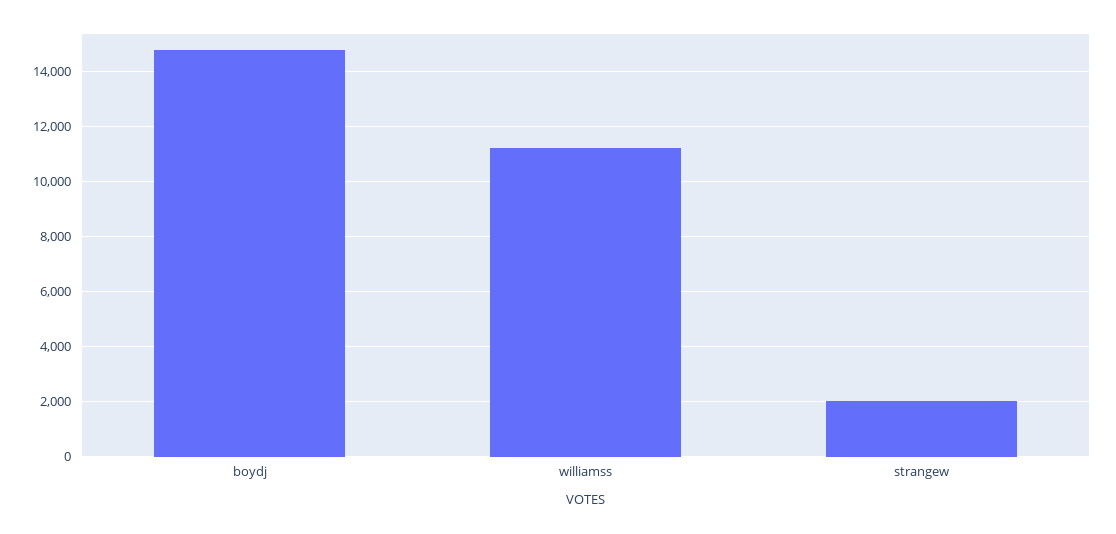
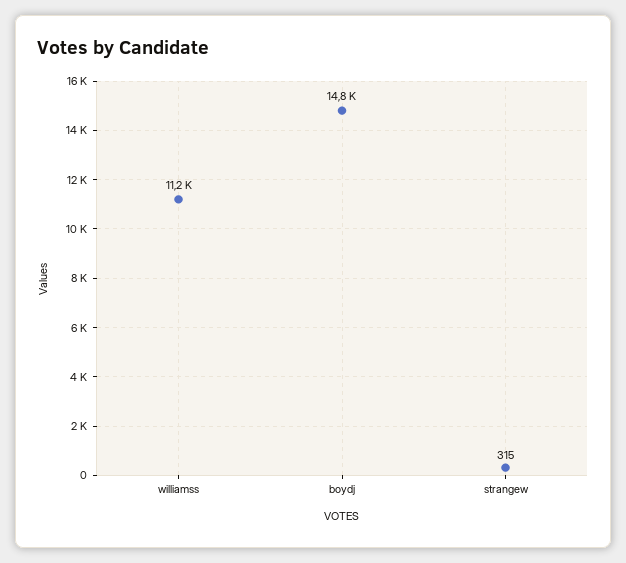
  {
    "boydj": 14800,
    "williamss": 11200,
-   "strangew": 2000
+   "strangew": 315
  }

